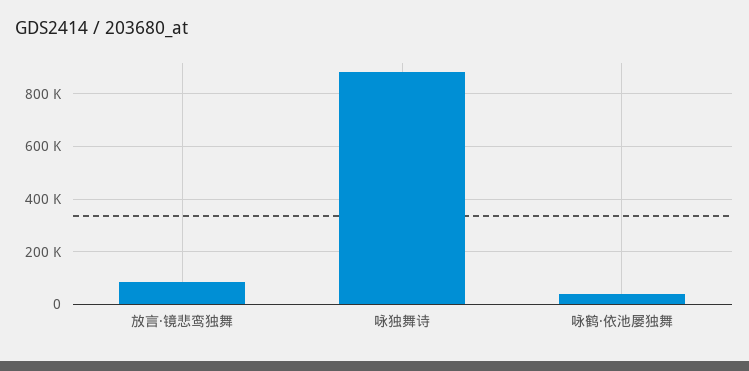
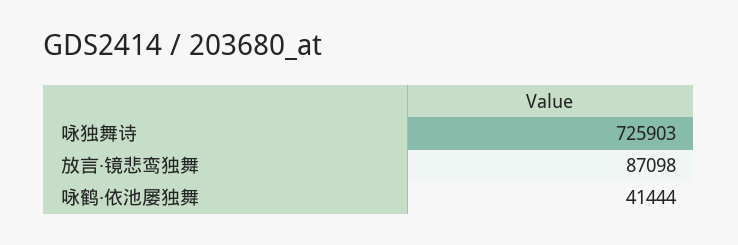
  {
    "放言·镜悲鸾独舞": 87098,
-   "咏独舞诗": 875000,
+   "咏独舞诗": 725903,
    "咏鹤·依池屡独舞": 41444
  }

